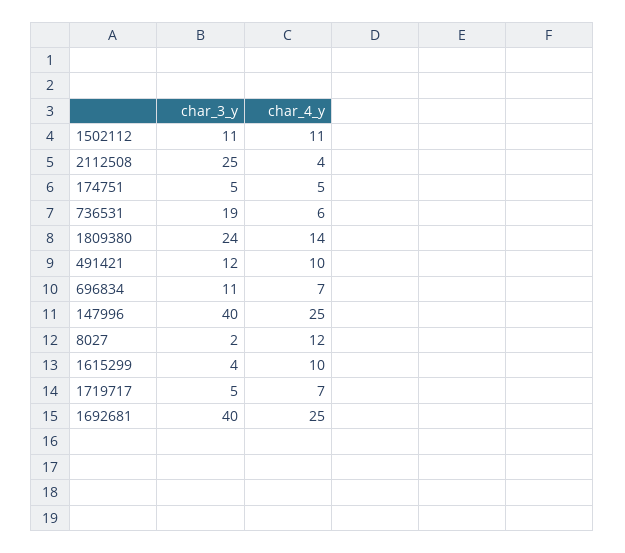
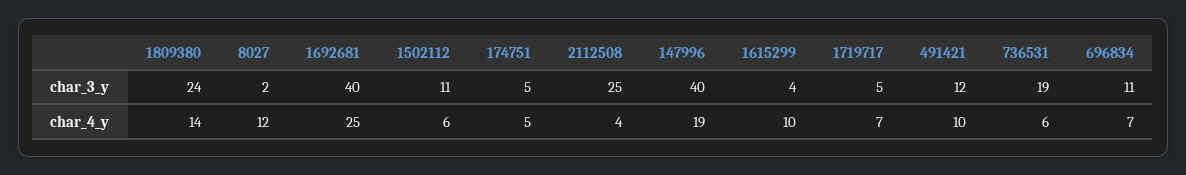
  {
    "char_3_y": {
      "1502112": 11,
      "2112508": 25,
      "174751": 5,
      "736531": 19,
      "1809380": 24,
      "491421": 12,
      "696834": 11,
      "147996": 40,
      "8027": 2,
      "1615299": 4,
      "1719717": 5,
      "1692681": 40
    },
    "char_4_y": {
-     "1502112": 11,
+     "1502112": 6,
      "2112508": 4,
      "174751": 5,
      "736531": 6,
      "1809380": 14,
      "491421": 10,
      "696834": 7,
-     "147996": 25,
+     "147996": 19,
      "8027": 12,
      "1615299": 10,
      "1719717": 7,
      "1692681": 25
    }
  }

